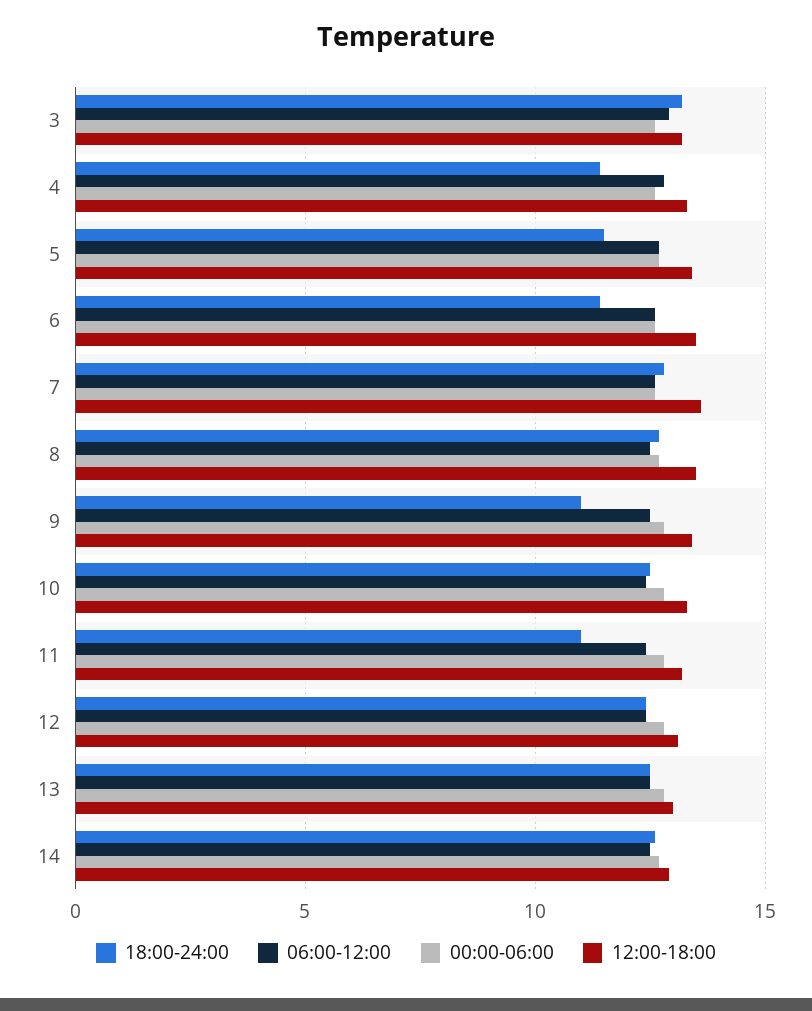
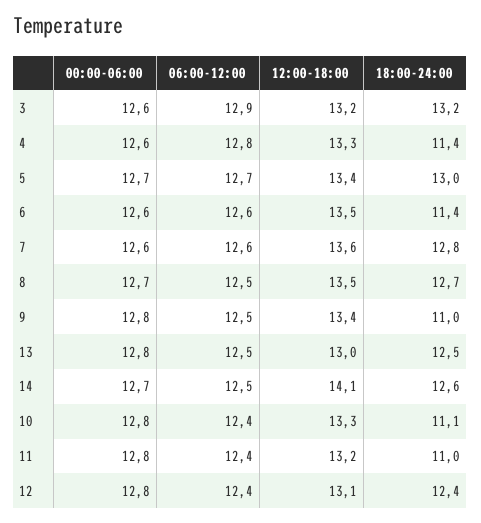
  {
    "18:00-24:00": {
      "3": 13.2,
      "4": 11.4,
-     "5": 11.5,
+     "5": 13,
      "6": 11.4,
      "7": 12.8,
      "8": 12.7,
      "9": 11,
-     "10": 12.5,
+     "10": 11.1,
      "11": 11,
      "12": 12.4,
      "13": 12.5,
      "14": 12.6
    },
    "06:00-12:00": {
      "3": 12.9,
      "4": 12.8,
      "5": 12.7,
      "6": 12.6,
      "7": 12.6,
      "8": 12.5,
      "9": 12.5,
      "10": 12.4,
      "11": 12.4,
      "12": 12.4,
      "13": 12.5,
      "14": 12.5
    },
    "00:00-06:00": {
      "3": 12.6,
      "4": 12.6,
      "5": 12.7,
      "6": 12.6,
      "7": 12.6,
      "8": 12.7,
      "9": 12.8,
      "10": 12.8,
      "11": 12.8,
      "12": 12.8,
      "13": 12.8,
      "14": 12.7
    },
    "12:00-18:00": {
      "3": 13.2,
      "4": 13.3,
      "5": 13.4,
      "6": 13.5,
      "7": 13.6,
      "8": 13.5,
      "9": 13.4,
      "10": 13.3,
      "11": 13.2,
      "12": 13.1,
      "13": 13,
-     "14": 13
+     "14": 14.1
    }
  }

